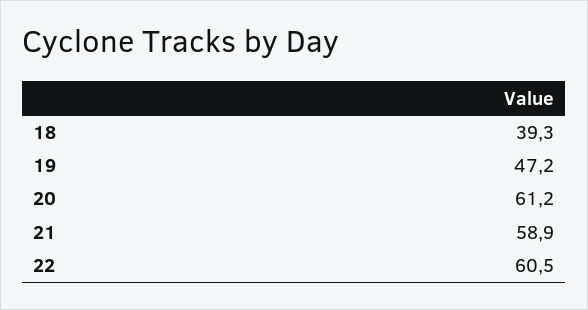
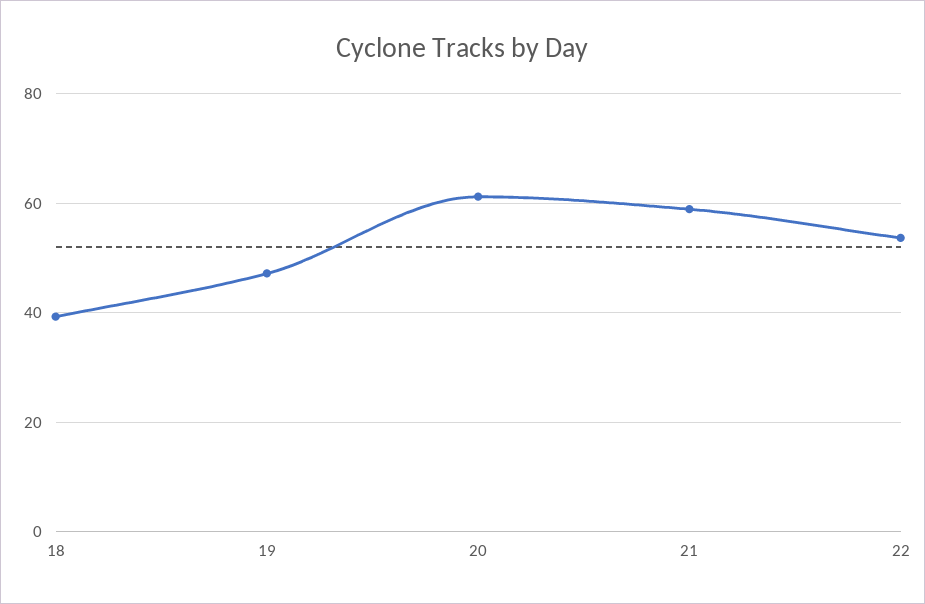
  {
    "18": 39.3,
    "19": 47.2,
    "20": 61.2,
    "21": 58.9,
-   "22": 60.5
+   "22": 54
  }

